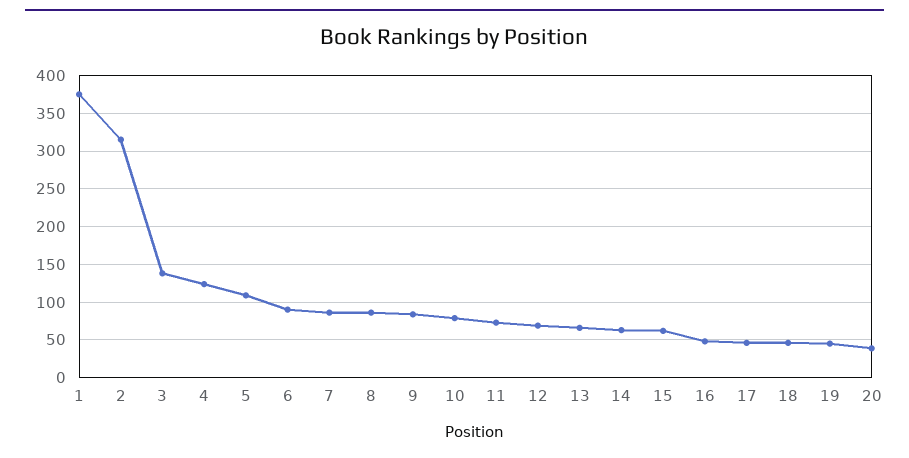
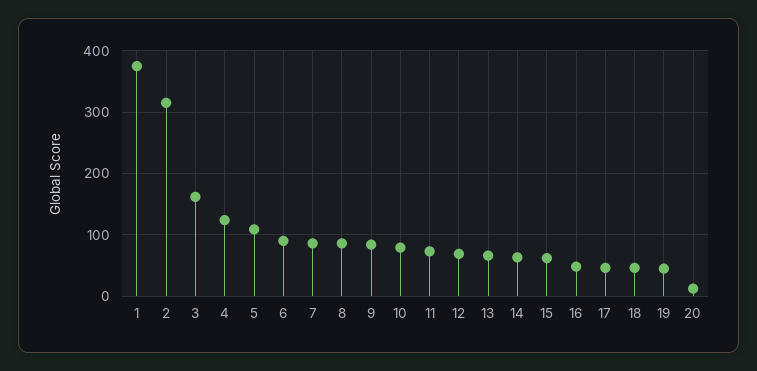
  {
    "1": 380,
    "2": 320,
-   "3": 140,
+   "3": 160,
    "4": 120,
    "5": 110,
    "6": 90,
    "7": 90,
    "8": 90,
    "9": 80,
    "10": 80,
    "11": 70,
    "12": 70,
    "13": 70,
    "14": 60,
    "15": 60,
    "16": 50,
    "17": 50,
    "18": 50,
    "19": 50,
-   "20": 40
+   "20": 10
  }

